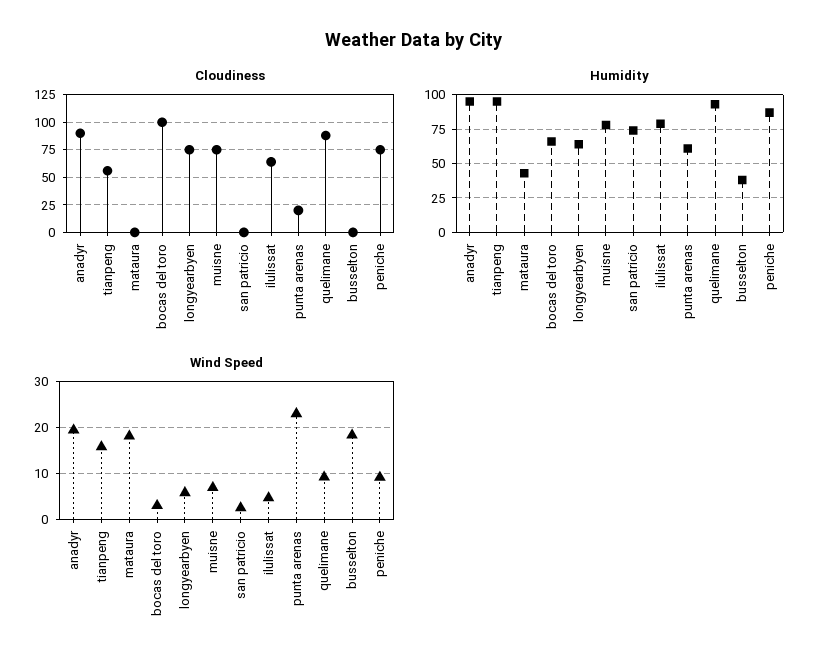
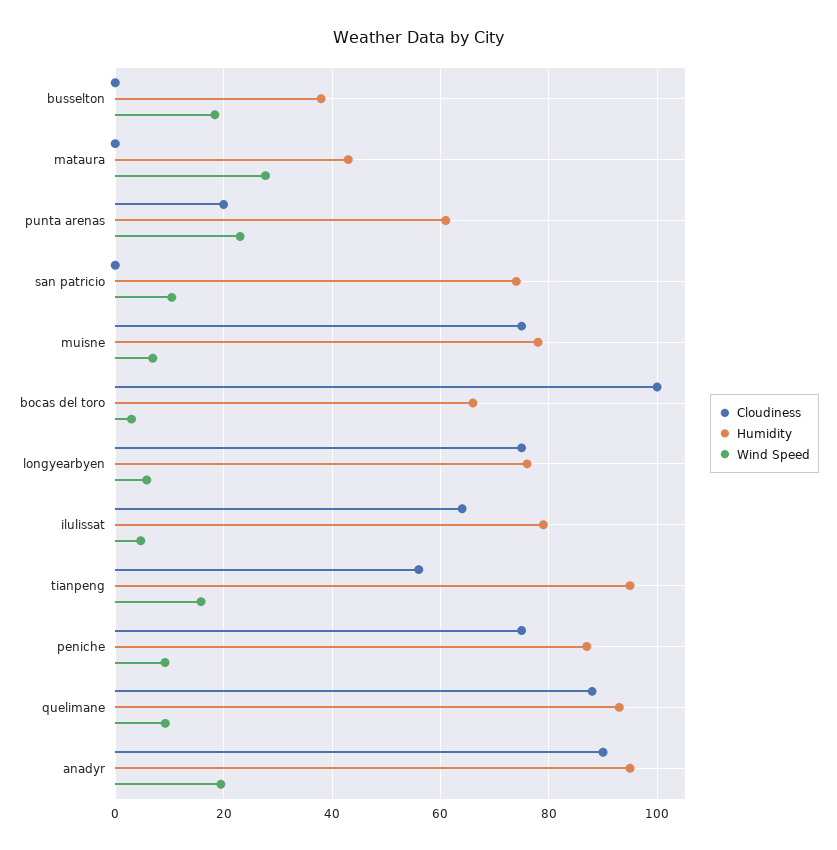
  {
    "Cloudiness": {
      "anadyr": 90,
      "tianpeng": 56,
      "mataura": 0,
      "bocas del toro": 100,
      "longyearbyen": 76,
      "muisne": 76,
      "san patricio": 0,
      "ilulissat": 64,
      "punta arenas": 20,
      "quelimane": 88,
      "busselton": 0,
      "peniche": 76
    },
    "Humidity": {
      "anadyr": 96,
      "tianpeng": 96,
      "mataura": 44,
      "bocas del toro": 66,
-     "longyearbyen": 65,
+     "longyearbyen": 76,
      "muisne": 78,
      "san patricio": 74,
      "ilulissat": 80,
      "punta arenas": 62,
      "quelimane": 94,
      "busselton": 38,
      "peniche": 88
    },
    "Wind Speed": {
      "anadyr": 20,
      "tianpeng": 16,
-     "mataura": 18,
+     "mataura": 28,
      "bocas del toro": 4,
      "longyearbyen": 6,
      "muisne": 6,
-     "san patricio": 2,
+     "san patricio": 10,
      "ilulissat": 4,
      "punta arenas": 24,
      "quelimane": 10,
      "busselton": 18,
      "peniche": 10
    }
  }

